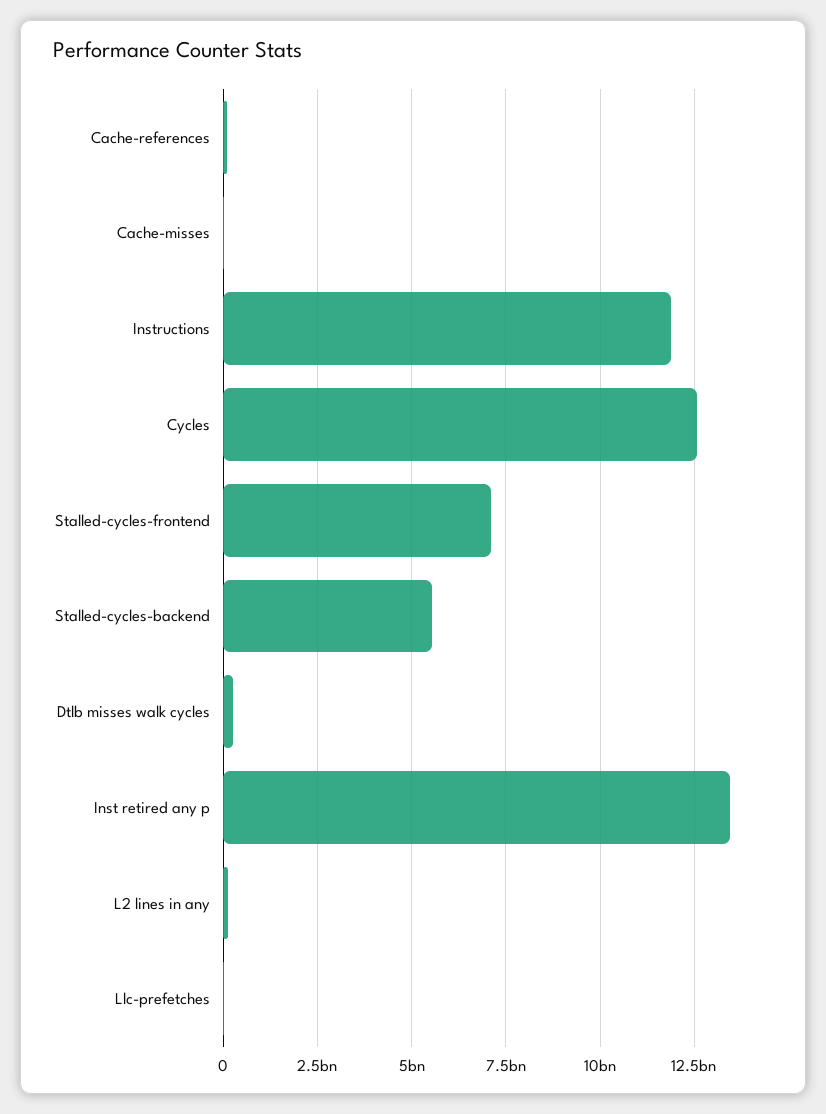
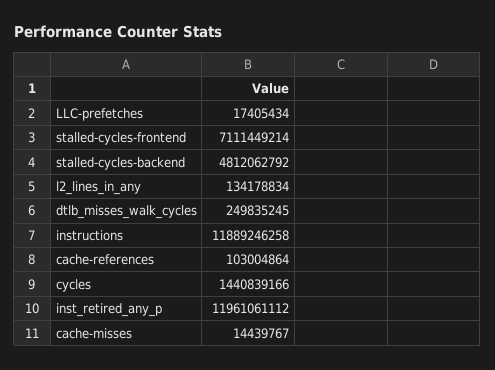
  {
    "Cache-references": 103004864,
    "Cache-misses": 14439767,
    "Instructions": 11889246258,
-   "Cycles": 12500000000,
+   "Cycles": 1440839166,
    "Stalled-cycles-frontend": 7111449214,
-   "Stalled-cycles-backend": 5500000000,
+   "Stalled-cycles-backend": 4812062792,
    "Dtlb misses walk cycles": 249835245,
-   "Inst retired any p": 13500000000,
+   "Inst retired any p": 11961061112,
    "L2 lines in any": 134178834,
    "Llc-prefetches": 17405434
  }

